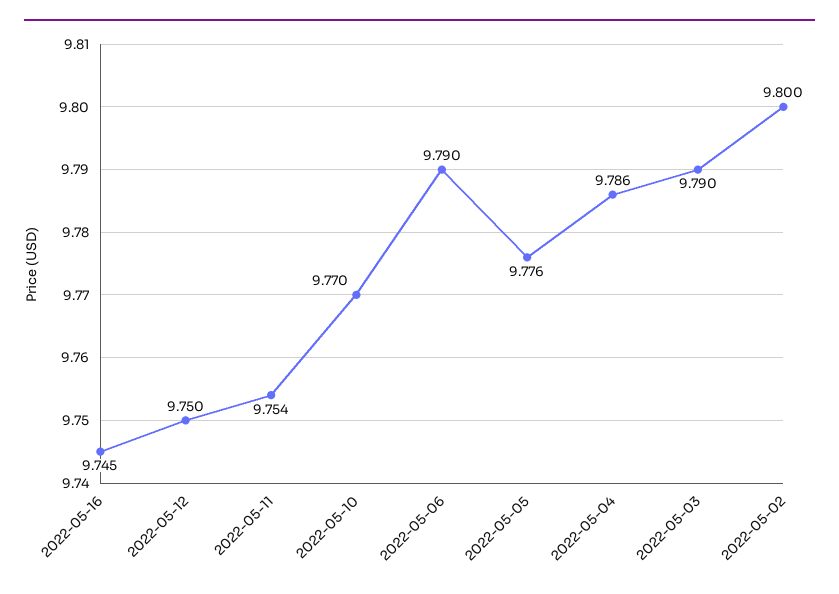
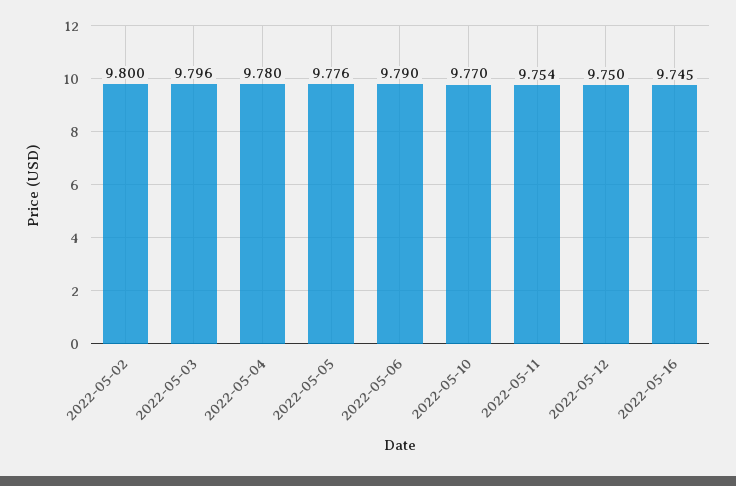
  {
    "2022-05-16": 9.745,
    "2022-05-12": 9.75,
    "2022-05-11": 9.754,
    "2022-05-10": 9.77,
    "2022-05-06": 9.79,
    "2022-05-05": 9.776,
-   "2022-05-04": 9.786,
+   "2022-05-04": 9.78,
-   "2022-05-03": 9.79,
+   "2022-05-03": 9.796,
    "2022-05-02": 9.8
  }

